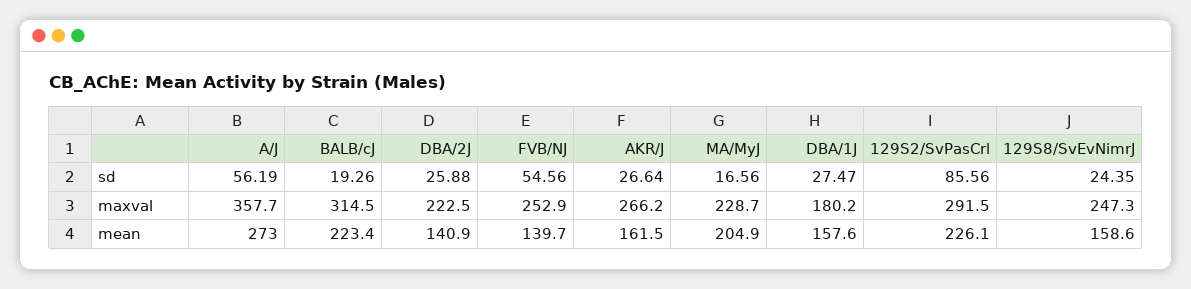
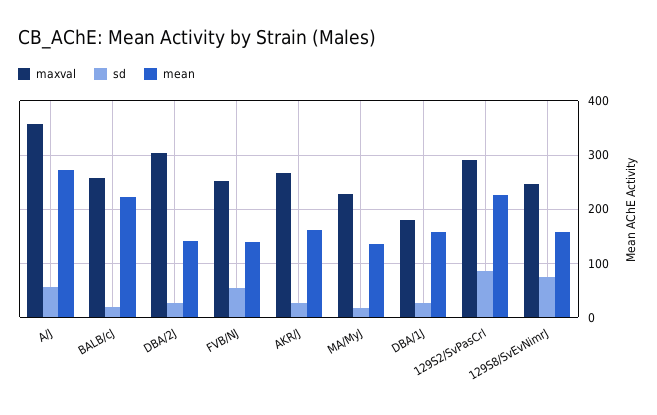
  {
    "sd": {
      "A/J": 56.19,
      "BALB/cJ": 19.26,
      "DBA/2J": 25.88,
      "FVB/NJ": 54.56,
      "AKR/J": 26.64,
      "MA/MyJ": 16.56,
      "DBA/1J": 27.47,
      "129S2/SvPasCrl": 85.56,
-     "129S8/SvEvNimrJ": 24.35
+     "129S8/SvEvNimrJ": 80
    },
    "maxval": {
      "A/J": 357.7,
-     "BALB/cJ": 314.5,
+     "BALB/cJ": 260,
-     "DBA/2J": 222.5,
+     "DBA/2J": 300,
      "FVB/NJ": 252.9,
      "AKR/J": 266.2,
      "MA/MyJ": 228.7,
      "DBA/1J": 180.2,
      "129S2/SvPasCrl": 291.5,
      "129S8/SvEvNimrJ": 247.3
    },
    "mean": {
      "A/J": 273,
      "BALB/cJ": 223.4,
      "DBA/2J": 140.9,
      "FVB/NJ": 139.7,
      "AKR/J": 161.5,
-     "MA/MyJ": 204.9,
+     "MA/MyJ": 140,
      "DBA/1J": 157.6,
      "129S2/SvPasCrl": 226.1,
      "129S8/SvEvNimrJ": 158.6
    }
  }

